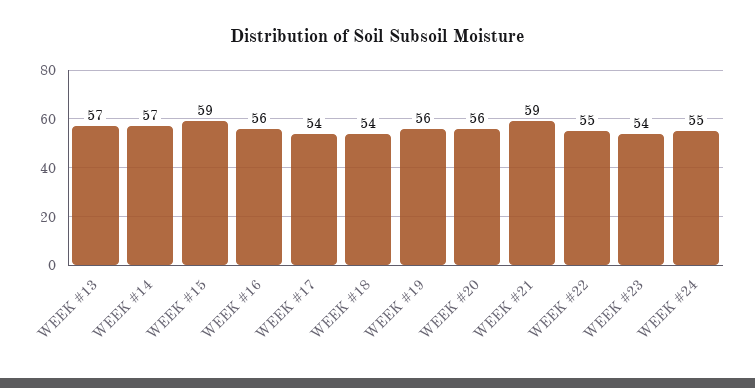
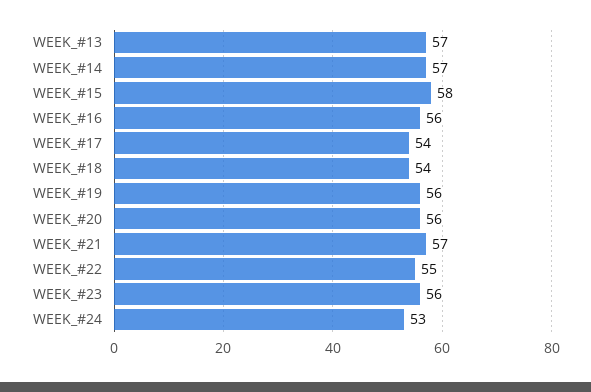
  {
    "WEEK #13": 57,
    "WEEK #14": 57,
-   "WEEK #15": 59,
+   "WEEK #15": 58,
    "WEEK #16": 56,
    "WEEK #17": 54,
    "WEEK #18": 54,
    "WEEK #19": 56,
    "WEEK #20": 56,
-   "WEEK #21": 59,
+   "WEEK #21": 57,
    "WEEK #22": 55,
-   "WEEK #23": 54,
+   "WEEK #23": 56,
-   "WEEK #24": 55
+   "WEEK #24": 53
  }

